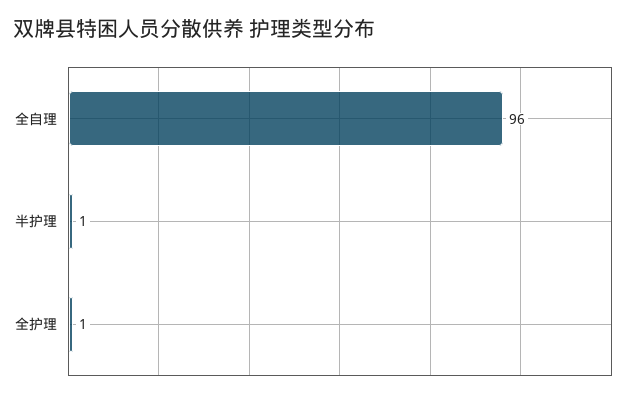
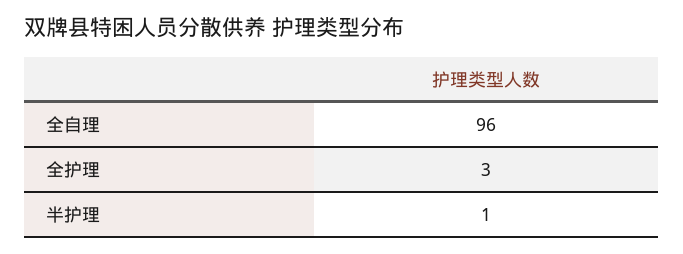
  {
    "全自理": 96,
    "半护理": 1,
-   "全护理": 1
+   "全护理": 3
  }

